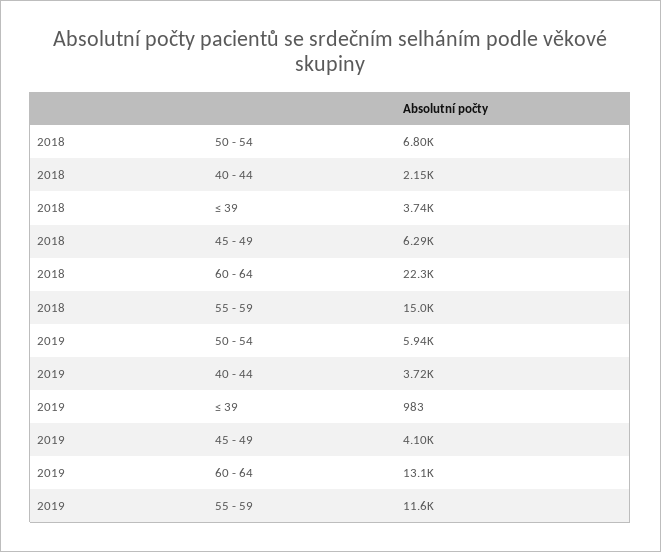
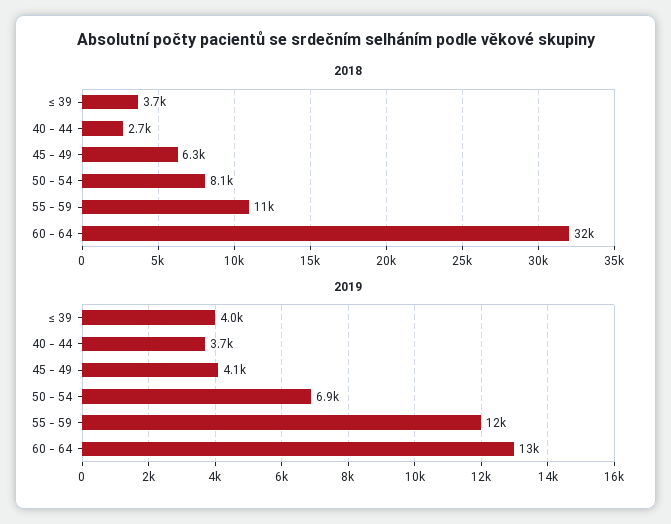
  {
    "2018": {
-     "50 - 54": 6800,
+     "50 - 54": 8100,
-     "40 - 44": 2150,
+     "40 - 44": 2700,
      "≤ 39": 3740,
      "45 - 49": 6290,
-     "60 - 64": 22300,
+     "60 - 64": 32000,
-     "55 - 59": 15000
+     "55 - 59": 11000
    },
    "2019": {
-     "50 - 54": 5940,
+     "50 - 54": 6900,
      "40 - 44": 3720,
-     "≤ 39": 983,
+     "≤ 39": 4000,
      "45 - 49": 4100,
      "60 - 64": 13100,
      "55 - 59": 11600
    }
  }

